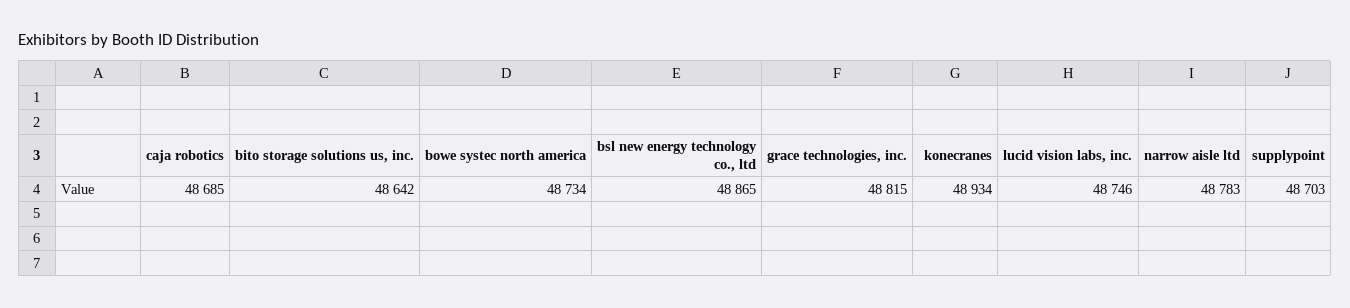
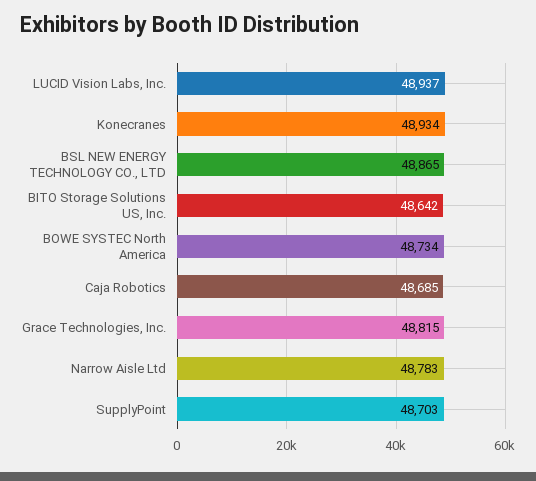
  {
    "caja robotics": 48685,
    "bito storage solutions us, inc.": 48642,
    "bowe systec north america": 48734,
    "bsl new energy technology co., ltd": 48865,
    "grace technologies, inc.": 48815,
    "konecranes": 48934,
-   "lucid vision labs, inc.": 48746,
+   "lucid vision labs, inc.": 48937,
    "narrow aisle ltd": 48783,
    "supplypoint": 48703
  }

